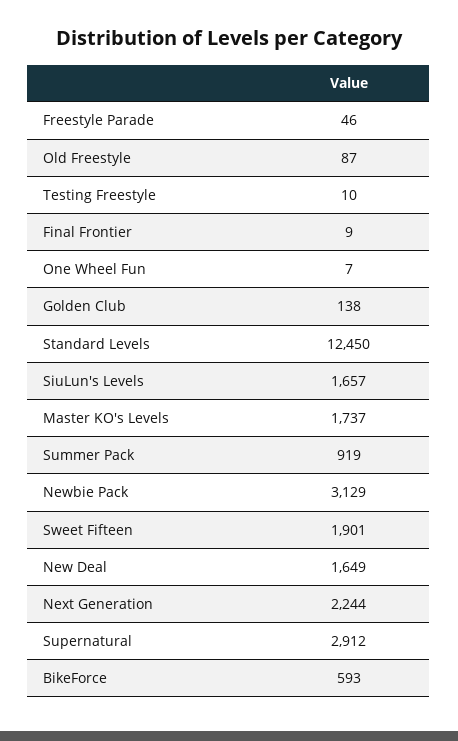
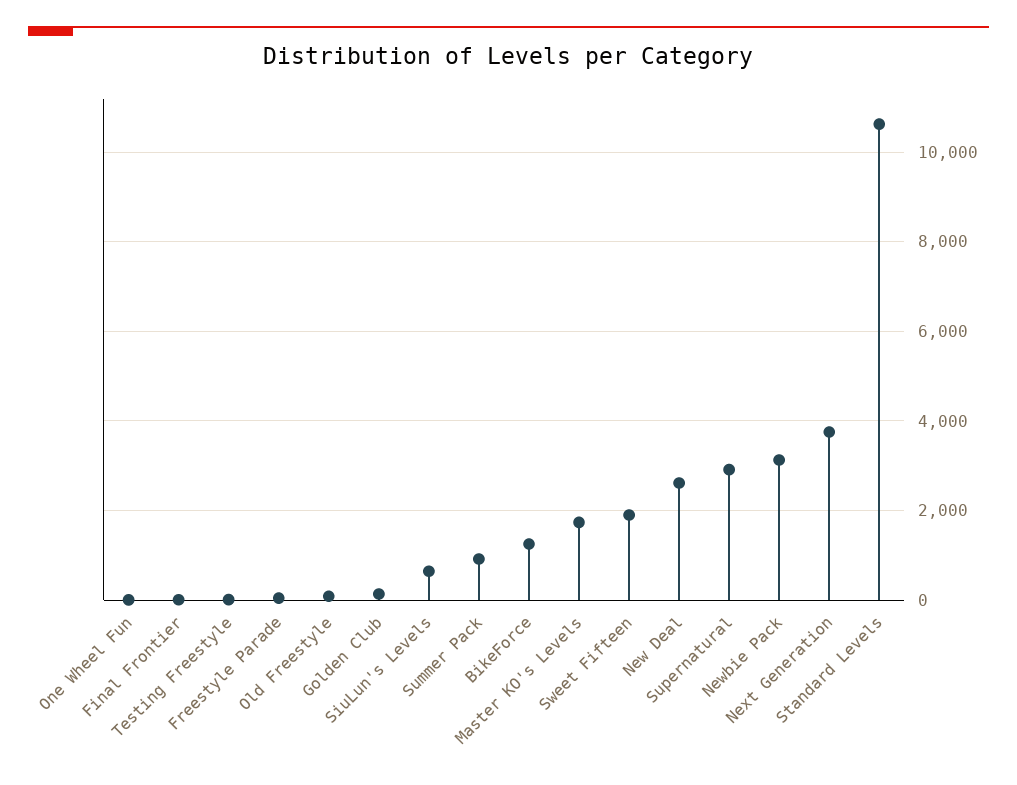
  {
    "Freestyle Parade": 46,
    "Old Freestyle": 87,
    "Testing Freestyle": 10,
    "Final Frontier": 9,
    "One Wheel Fun": 7,
    "Golden Club": 138,
-   "Standard Levels": 12450,
+   "Standard Levels": 10600,
-   "SiuLun's Levels": 1657,
+   "SiuLun's Levels": 600,
    "Master KO's Levels": 1737,
    "Summer Pack": 919,
    "Newbie Pack": 3129,
    "Sweet Fifteen": 1901,
-   "New Deal": 1649,
+   "New Deal": 2600,
-   "Next Generation": 2244,
+   "Next Generation": 3800,
    "Supernatural": 2912,
-   "BikeForce": 593
+   "BikeForce": 1200
  }

